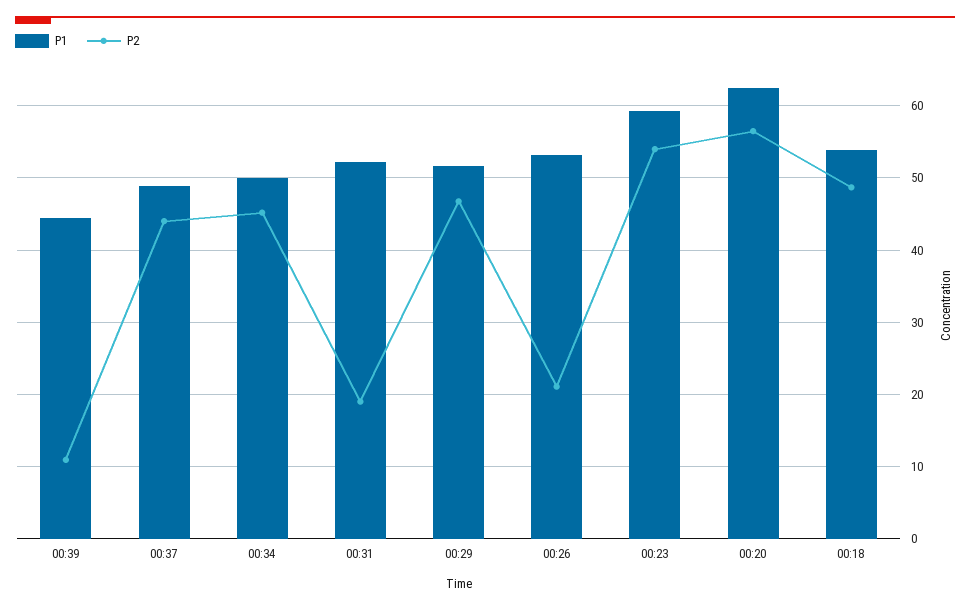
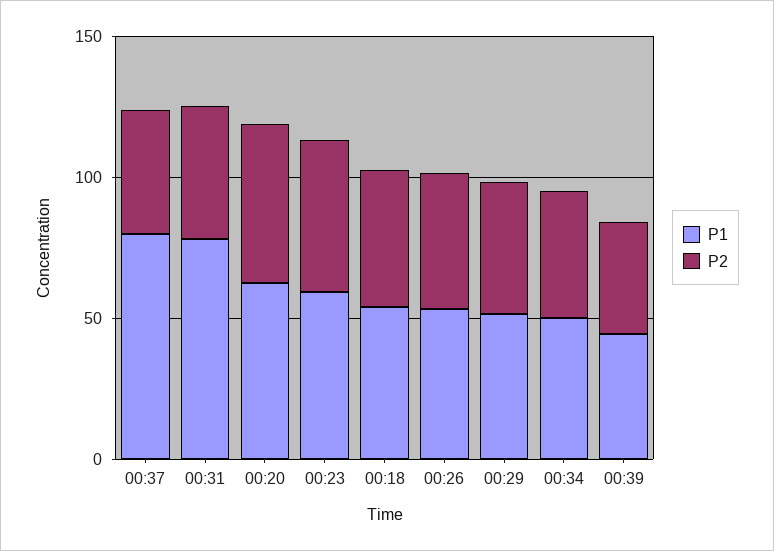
  {
    "P1": {
      "00:39": 44,
-     "00:37": 49,
+     "00:37": 80,
      "00:34": 50,
-     "00:31": 52,
+     "00:31": 80,
      "00:29": 52,
      "00:26": 53,
      "00:23": 59,
      "00:20": 63,
      "00:18": 54
    },
    "P2": {
-     "00:39": 11,
+     "00:39": 40,
      "00:37": 44,
      "00:34": 45,
-     "00:31": 19,
+     "00:31": 50,
      "00:29": 47,
-     "00:26": 21,
+     "00:26": 50,
      "00:23": 54,
      "00:20": 56,
      "00:18": 49
    }
  }

